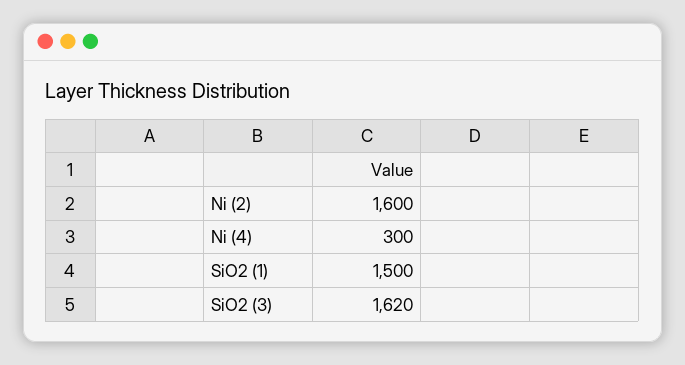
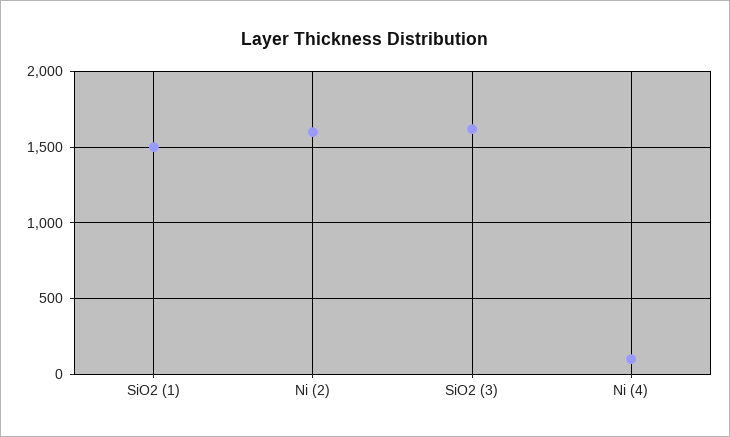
  {
    "Ni (2)": 1600,
-   "Ni (4)": 300,
+   "Ni (4)": 100,
    "SiO2 (1)": 1500,
    "SiO2 (3)": 1620
  }

